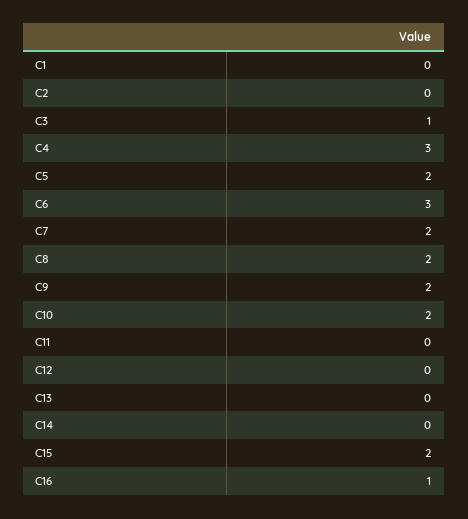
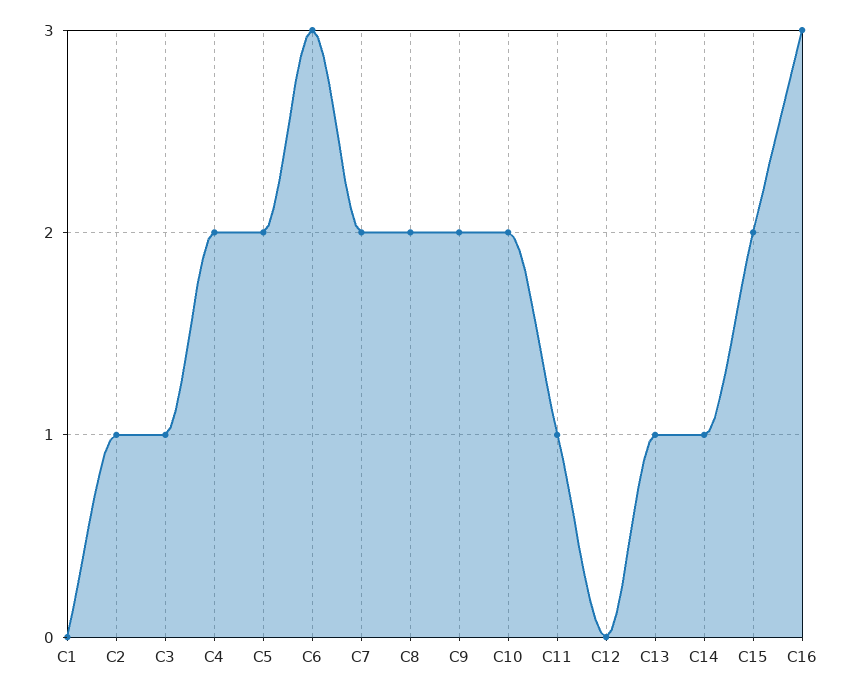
  {
    "C1": 0,
-   "C2": 0,
+   "C2": 1,
    "C3": 1,
-   "C4": 3,
+   "C4": 2,
    "C5": 2,
    "C6": 3,
    "C7": 2,
    "C8": 2,
    "C9": 2,
    "C10": 2,
-   "C11": 0,
+   "C11": 1,
    "C12": 0,
-   "C13": 0,
+   "C13": 1,
-   "C14": 0,
+   "C14": 1,
    "C15": 2,
-   "C16": 1
+   "C16": 3
  }

